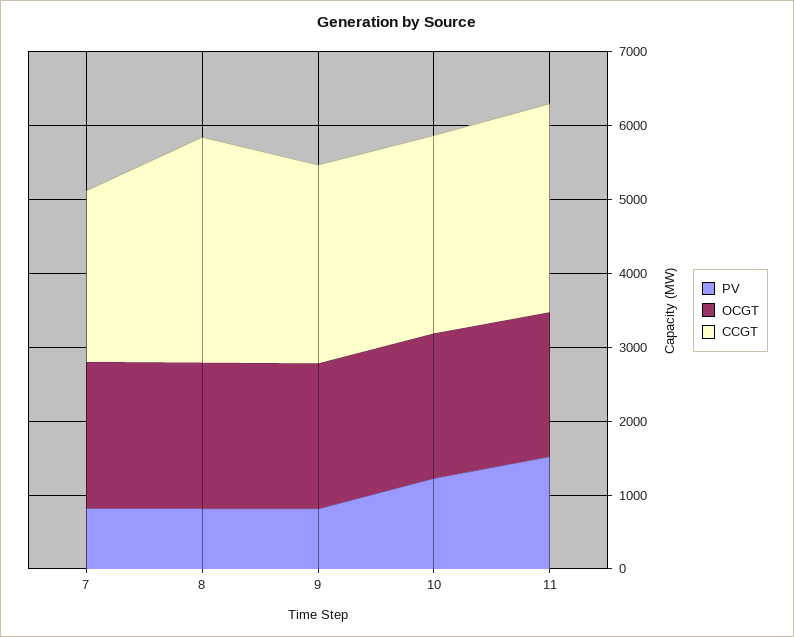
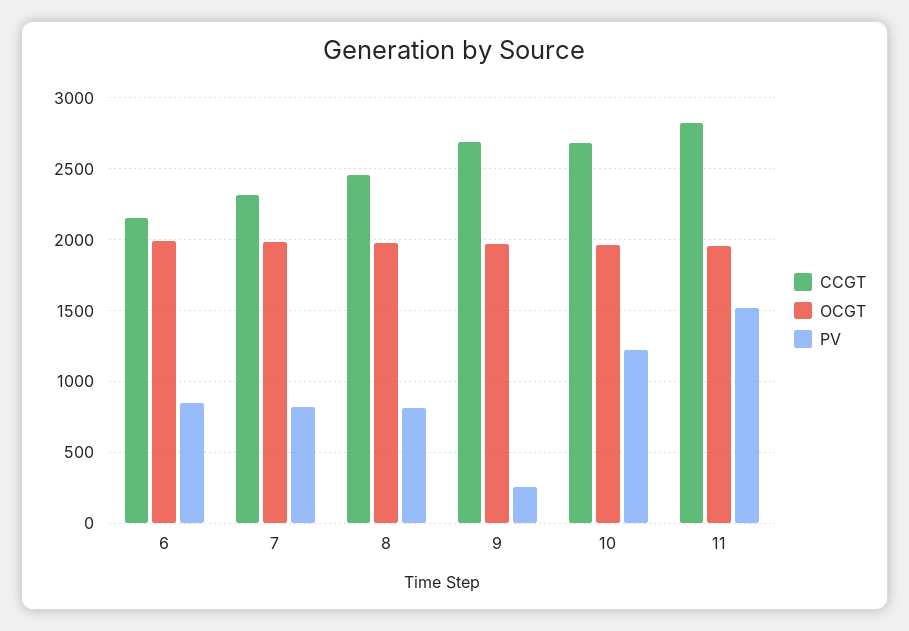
  {
    "PV": {
      "7": 800,
      "8": 800,
-     "9": 800,
+     "9": 250,
      "10": 1250,
-     "11": 1500
+     "11": 1500,
+     "6": 850
    },
    "OCGT": {
      "7": 2000,
      "8": 2000,
      "9": 1950,
      "10": 1950,
-     "11": 1950
+     "11": 1950,
+     "6": 2000
    },
    "CCGT": {
      "7": 2300,
-     "8": 3000,
+     "8": 2450,
      "9": 2700,
      "10": 2700,
-     "11": 2800
+     "11": 2800,
+     "6": 2150
    }
  }

